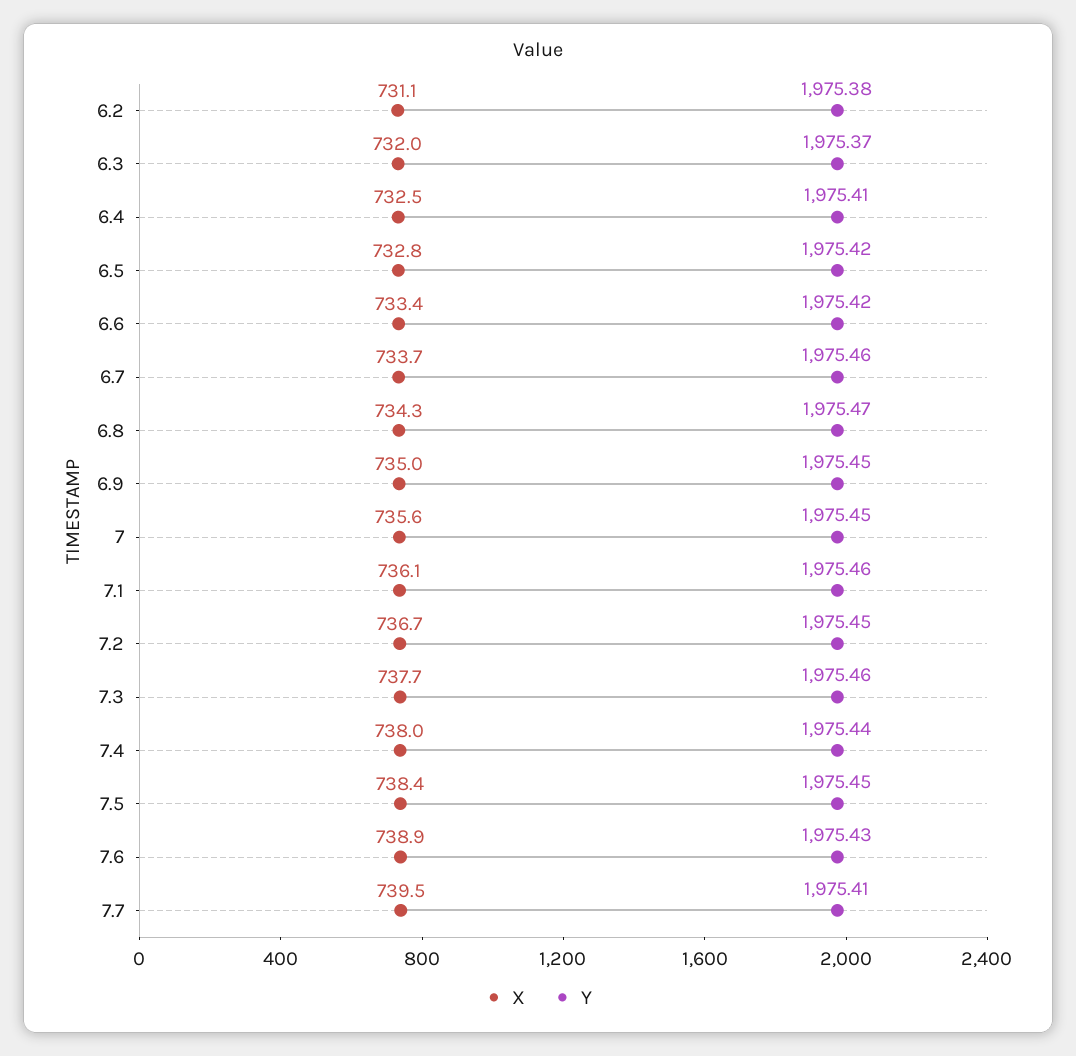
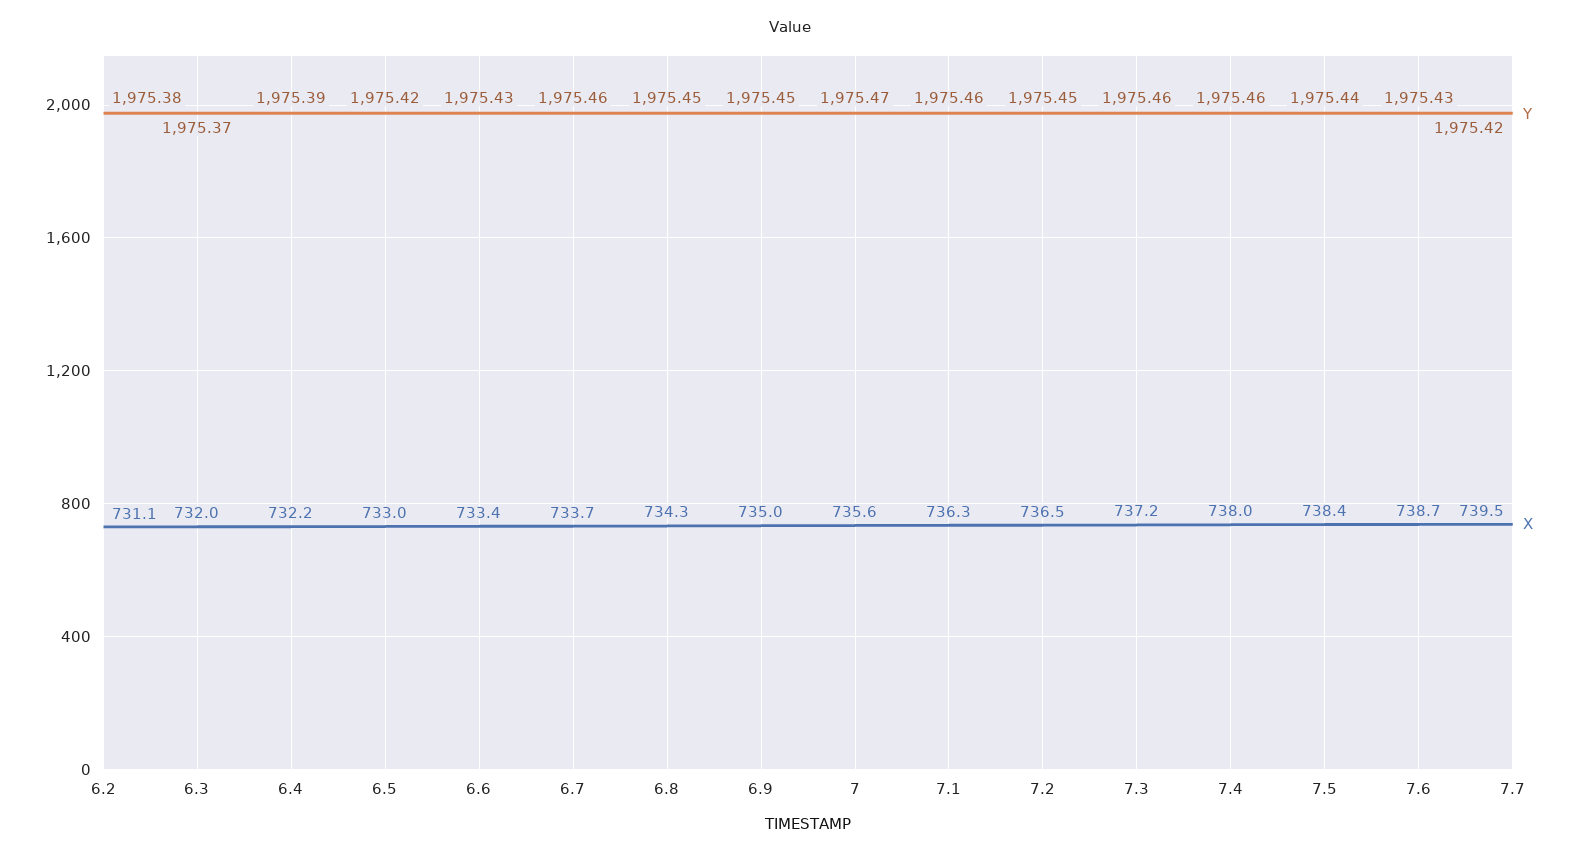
  {
    "X": {
      "6.2": 731.1,
      "6.3": 732,
-     "6.4": 732.5,
+     "6.4": 732.2,
-     "6.5": 732.8,
+     "6.5": 733,
      "6.6": 733.4,
      "6.7": 733.7,
      "6.8": 734.3,
      "6.9": 735,
      "7": 735.6,
-     "7.1": 736.1,
+     "7.1": 736.3,
-     "7.2": 736.7,
+     "7.2": 736.5,
-     "7.3": 737.7,
+     "7.3": 737.2,
      "7.4": 738,
      "7.5": 738.4,
-     "7.6": 738.9,
+     "7.6": 738.7,
      "7.7": 739.5
    },
    "Y": {
      "6.2": 1975.38,
      "6.3": 1975.37,
-     "6.4": 1975.41,
+     "6.4": 1975.39,
      "6.5": 1975.42,
-     "6.6": 1975.42,
+     "6.6": 1975.43,
      "6.7": 1975.46,
-     "6.8": 1975.47,
+     "6.8": 1975.45,
      "6.9": 1975.45,
-     "7": 1975.45,
+     "7": 1975.47,
      "7.1": 1975.46,
      "7.2": 1975.45,
      "7.3": 1975.46,
-     "7.4": 1975.44,
+     "7.4": 1975.46,
-     "7.5": 1975.45,
+     "7.5": 1975.44,
      "7.6": 1975.43,
-     "7.7": 1975.41
+     "7.7": 1975.42
    }
  }

